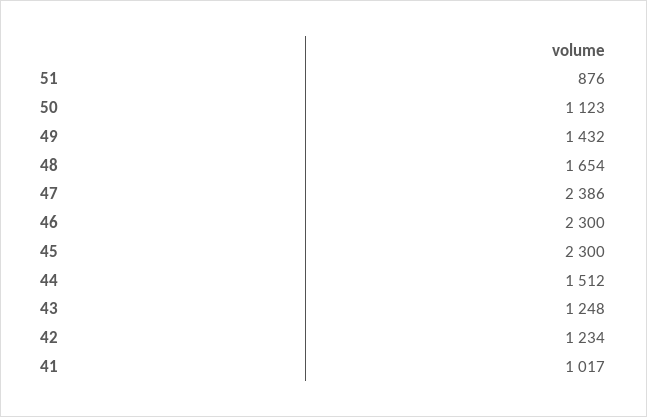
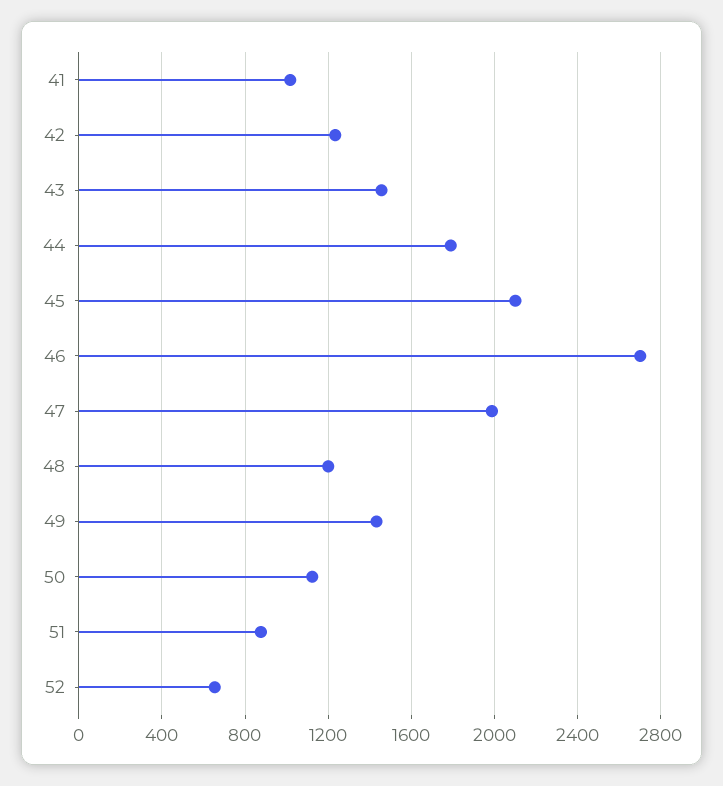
  {
    "51": 876,
    "50": 1123,
    "49": 1432,
-   "48": 1654,
+   "48": 1200,
-   "47": 2386,
+   "47": 2000,
-   "46": 2300,
+   "46": 2700,
-   "45": 2300,
+   "45": 2100,
-   "44": 1512,
+   "44": 1800,
-   "43": 1248,
+   "43": 1450,
    "42": 1234,
-   "41": 1017
+   "41": 1017,
+   "52": 650
  }

